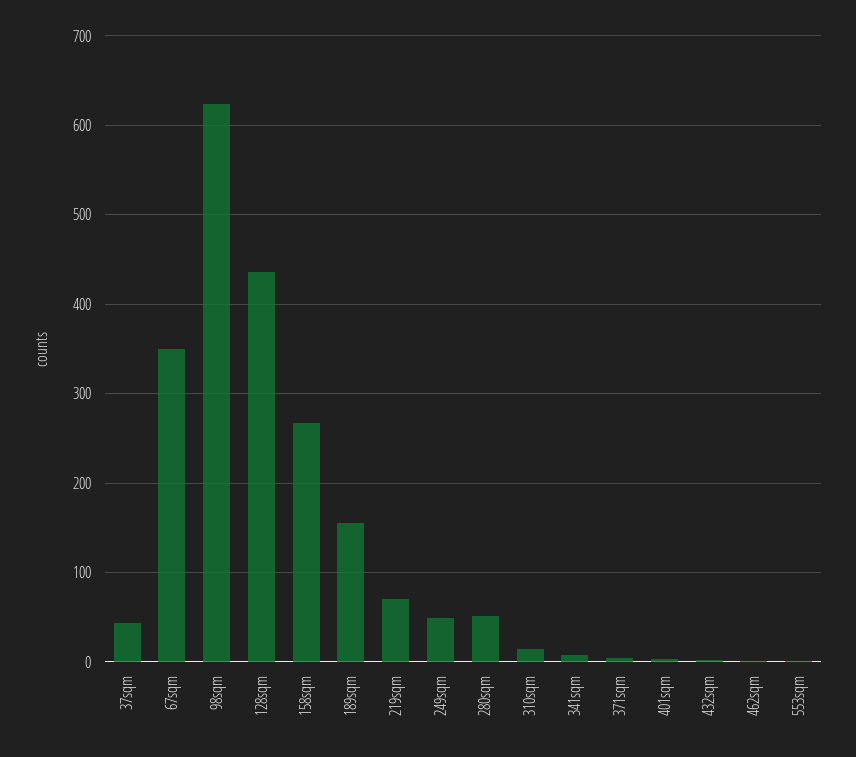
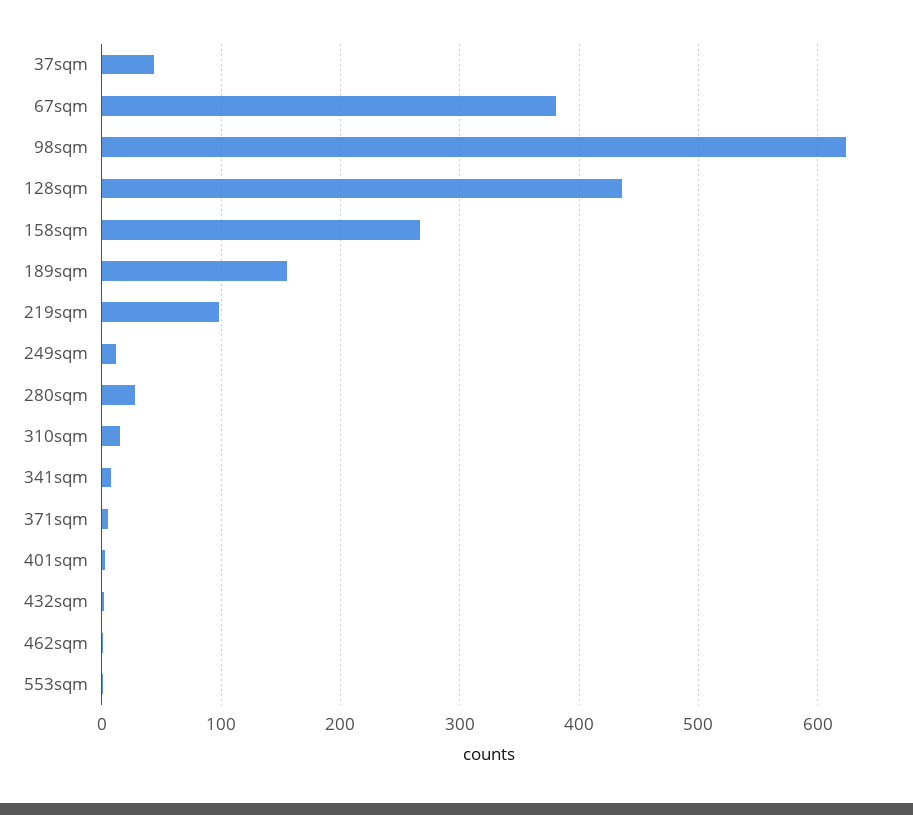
  {
    "37sqm": 40,
-   "67sqm": 350,
+   "67sqm": 380,
    "98sqm": 620,
    "128sqm": 440,
    "158sqm": 270,
    "189sqm": 160,
-   "219sqm": 70,
+   "219sqm": 100,
-   "249sqm": 50,
+   "249sqm": 10,
-   "280sqm": 50,
+   "280sqm": 30,
    "310sqm": 20,
    "341sqm": 10,
    "371sqm": 10,
    "401sqm": 0,
    "432sqm": 0,
    "462sqm": 0,
    "553sqm": 0
  }

